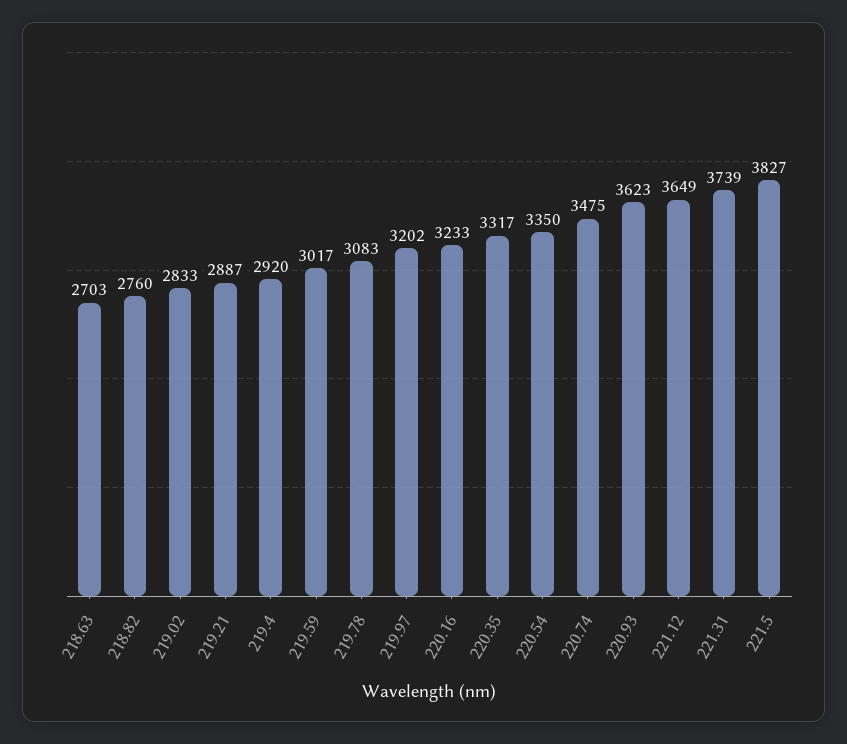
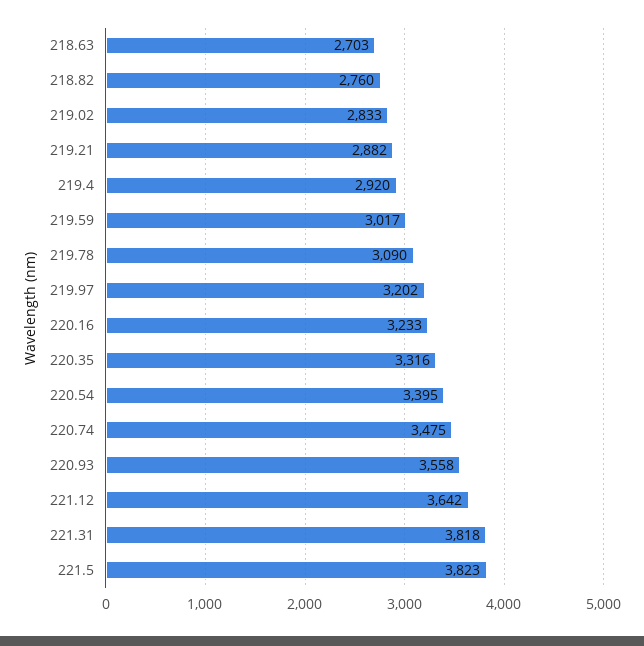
  {
    "218.63": 2703,
    "218.82": 2760,
    "219.02": 2833,
-   "219.21": 2887,
+   "219.21": 2882,
    "219.4": 2920,
    "219.59": 3017,
-   "219.78": 3083,
+   "219.78": 3090,
    "219.97": 3202,
    "220.16": 3233,
-   "220.35": 3317,
+   "220.35": 3316,
-   "220.54": 3350,
+   "220.54": 3395,
    "220.74": 3475,
-   "220.93": 3623,
+   "220.93": 3558,
-   "221.12": 3649,
+   "221.12": 3642,
-   "221.31": 3739,
+   "221.31": 3818,
-   "221.5": 3827
+   "221.5": 3823
  }

